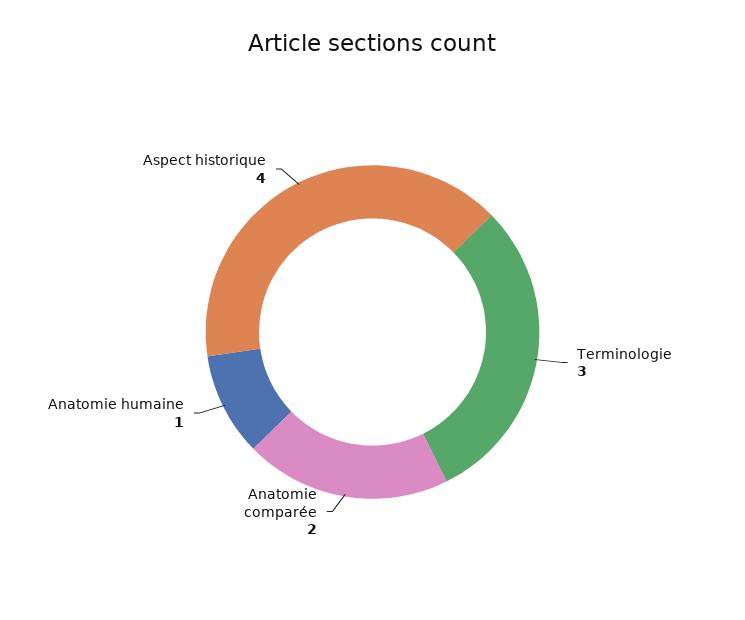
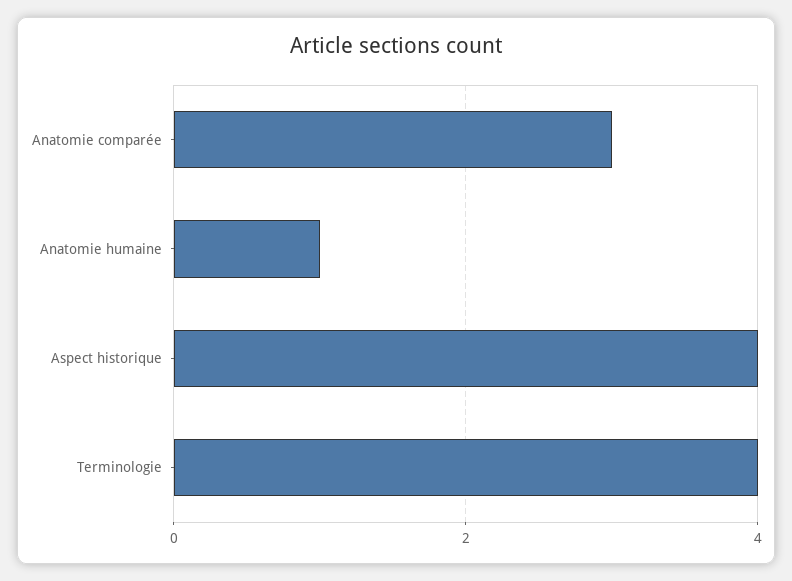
  {
-   "Terminologie": 3,
+   "Terminologie": 4,
-   "Anatomie comparée": 2,
+   "Anatomie comparée": 3,
    "Anatomie humaine": 1,
    "Aspect historique": 4
  }

